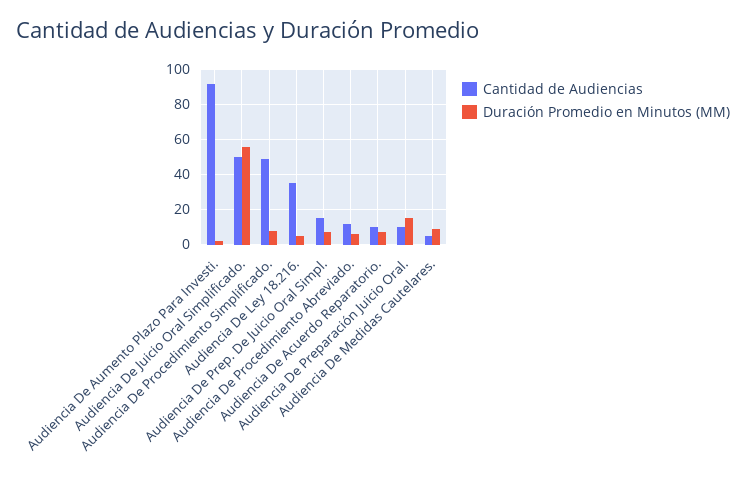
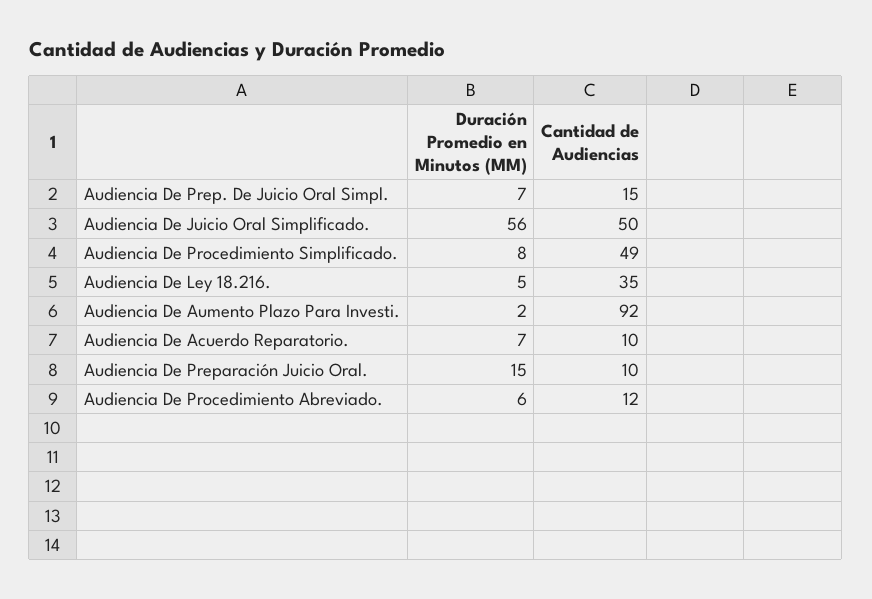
  {
    "Cantidad de Audiencias": {
      "Audiencia De Aumento Plazo Para Investi.": 92,
      "Audiencia De Juicio Oral Simplificado.": 50,
      "Audiencia De Procedimiento Simplificado.": 49,
      "Audiencia De Ley 18.216.": 35,
      "Audiencia De Prep. De Juicio Oral Simpl.": 15,
      "Audiencia De Procedimiento Abreviado.": 12,
      "Audiencia De Acuerdo Reparatorio.": 10,
-     "Audiencia De Preparación Juicio Oral.": 10,
+     "Audiencia De Preparación Juicio Oral.": 10
-     "Audiencia De Medidas Cautelares.": 5
    },
    "Duración Promedio en Minutos (MM)": {
      "Audiencia De Aumento Plazo Para Investi.": 2,
      "Audiencia De Juicio Oral Simplificado.": 56,
      "Audiencia De Procedimiento Simplificado.": 8,
      "Audiencia De Ley 18.216.": 5,
      "Audiencia De Prep. De Juicio Oral Simpl.": 7,
      "Audiencia De Procedimiento Abreviado.": 6,
      "Audiencia De Acuerdo Reparatorio.": 7,
-     "Audiencia De Preparación Juicio Oral.": 15,
+     "Audiencia De Preparación Juicio Oral.": 15
-     "Audiencia De Medidas Cautelares.": 10
    }
  }

